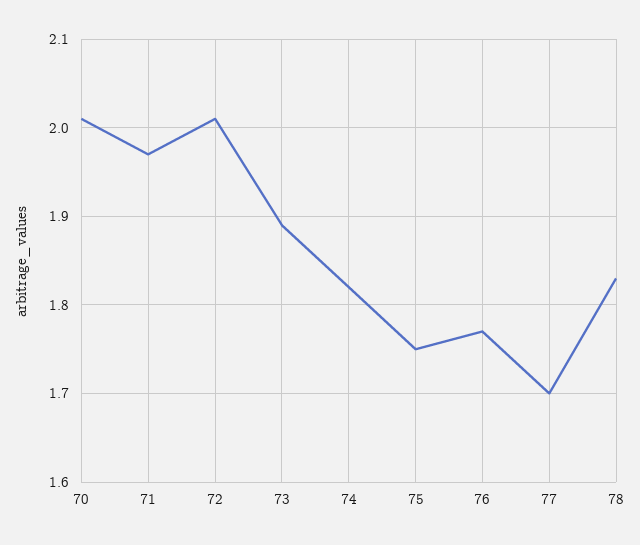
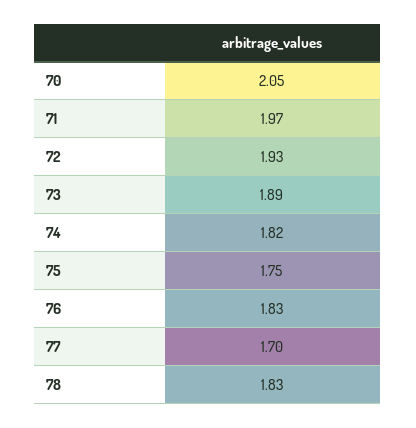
  {
-   "70": 2.01,
+   "70": 2.05,
    "71": 1.97,
-   "72": 2.01,
+   "72": 1.93,
    "73": 1.89,
    "74": 1.82,
    "75": 1.75,
-   "76": 1.77,
+   "76": 1.83,
    "77": 1.7,
    "78": 1.83
  }

